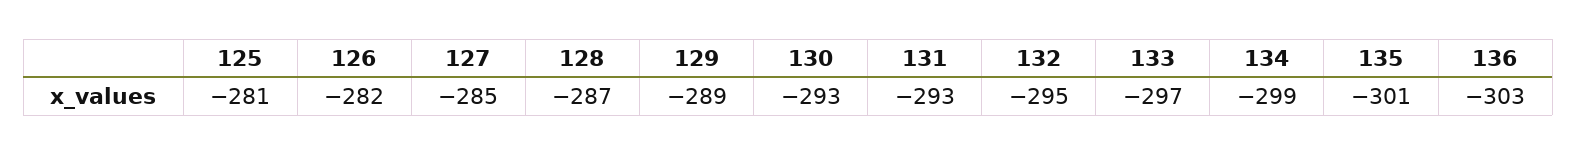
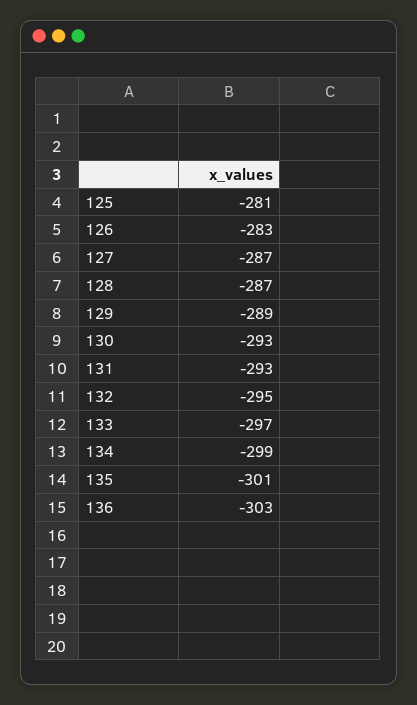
  {
    "125": -281,
-   "126": -282,
+   "126": -283,
-   "127": -285,
+   "127": -287,
    "128": -287,
    "129": -289,
    "130": -293,
    "131": -293,
    "132": -295,
    "133": -297,
    "134": -299,
    "135": -301,
    "136": -303
  }

